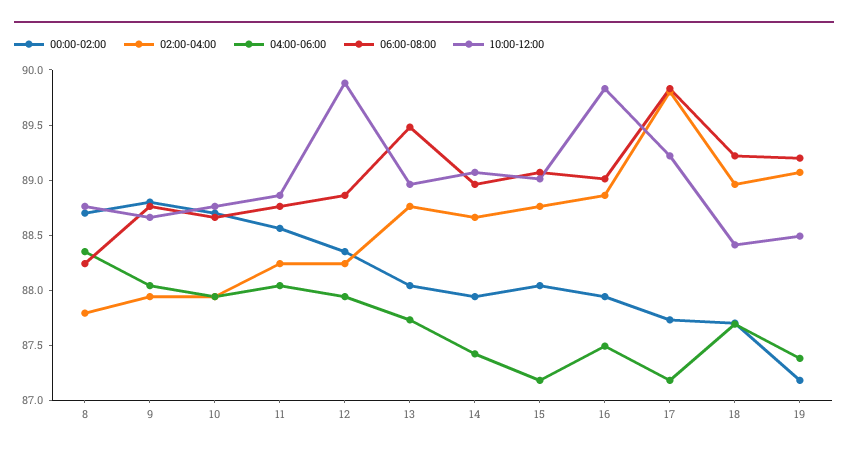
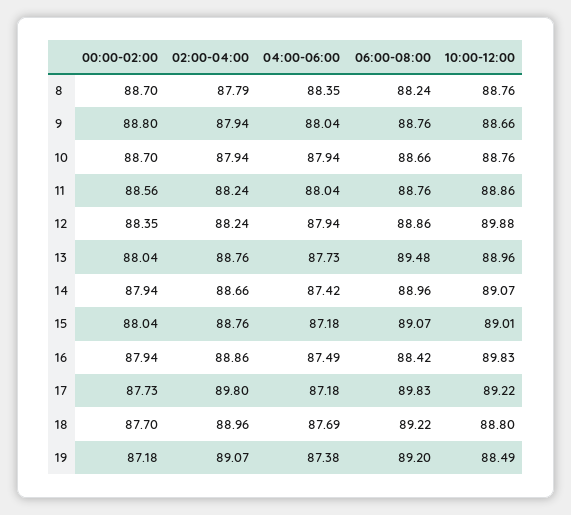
  {
    "00:00-02:00": {
      "8": 88.7,
      "9": 88.8,
      "10": 88.7,
      "11": 88.56,
      "12": 88.35,
      "13": 88.04,
      "14": 87.94,
      "15": 88.04,
      "16": 87.94,
      "17": 87.73,
      "18": 87.7,
      "19": 87.18
    },
    "02:00-04:00": {
      "8": 87.79,
      "9": 87.94,
      "10": 87.94,
      "11": 88.24,
      "12": 88.24,
      "13": 88.76,
      "14": 88.66,
      "15": 88.76,
      "16": 88.86,
      "17": 89.8,
      "18": 88.96,
      "19": 89.07
    },
    "04:00-06:00": {
      "8": 88.35,
      "9": 88.04,
      "10": 87.94,
      "11": 88.04,
      "12": 87.94,
      "13": 87.73,
      "14": 87.42,
      "15": 87.18,
      "16": 87.49,
      "17": 87.18,
      "18": 87.69,
      "19": 87.38
    },
    "06:00-08:00": {
      "8": 88.24,
      "9": 88.76,
      "10": 88.66,
      "11": 88.76,
      "12": 88.86,
      "13": 89.48,
      "14": 88.96,
      "15": 89.07,
-     "16": 89,
+     "16": 88.42,
      "17": 89.83,
      "18": 89.22,
      "19": 89.2
    },
    "10:00-12:00": {
      "8": 88.76,
      "9": 88.66,
      "10": 88.76,
      "11": 88.86,
      "12": 89.88,
      "13": 88.96,
      "14": 89.07,
      "15": 89.01,
      "16": 89.83,
      "17": 89.22,
-     "18": 88.4,
+     "18": 88.8,
      "19": 88.49
    }
  }

